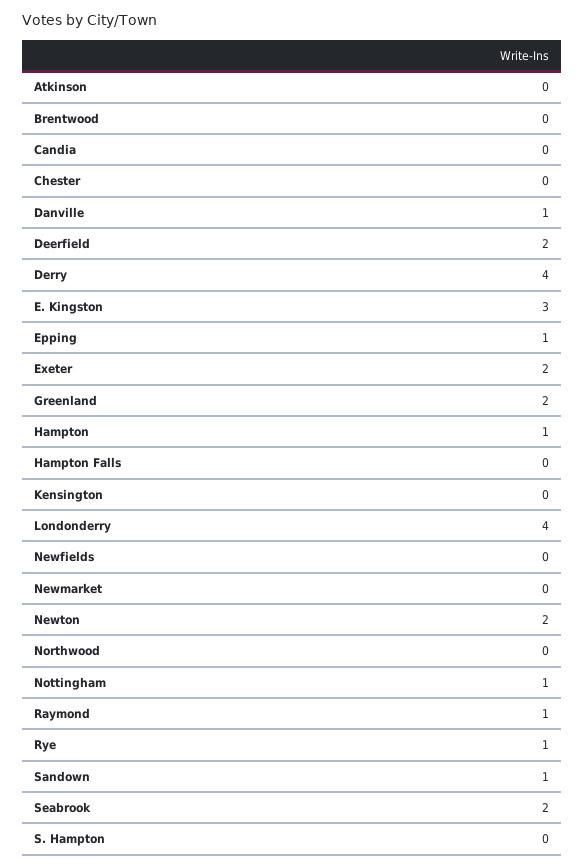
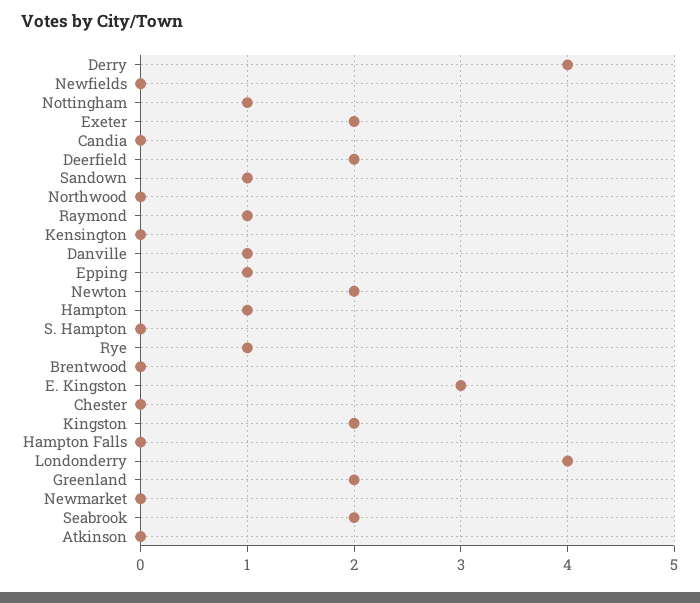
  {
    "Atkinson": 0,
    "Brentwood": 0,
    "Candia": 0,
    "Chester": 0,
    "Danville": 1,
    "Deerfield": 2,
    "Derry": 4,
    "E. Kingston": 3,
    "Epping": 1,
    "Exeter": 2,
    "Greenland": 2,
    "Hampton": 1,
    "Hampton Falls": 0,
    "Kensington": 0,
    "Londonderry": 4,
    "Newfields": 0,
    "Newmarket": 0,
    "Newton": 2,
    "Northwood": 0,
    "Nottingham": 1,
    "Raymond": 1,
    "Rye": 1,
    "Sandown": 1,
    "Seabrook": 2,
-   "S. Hampton": 0
+   "S. Hampton": 0,
+   "Kingston": 2
  }

